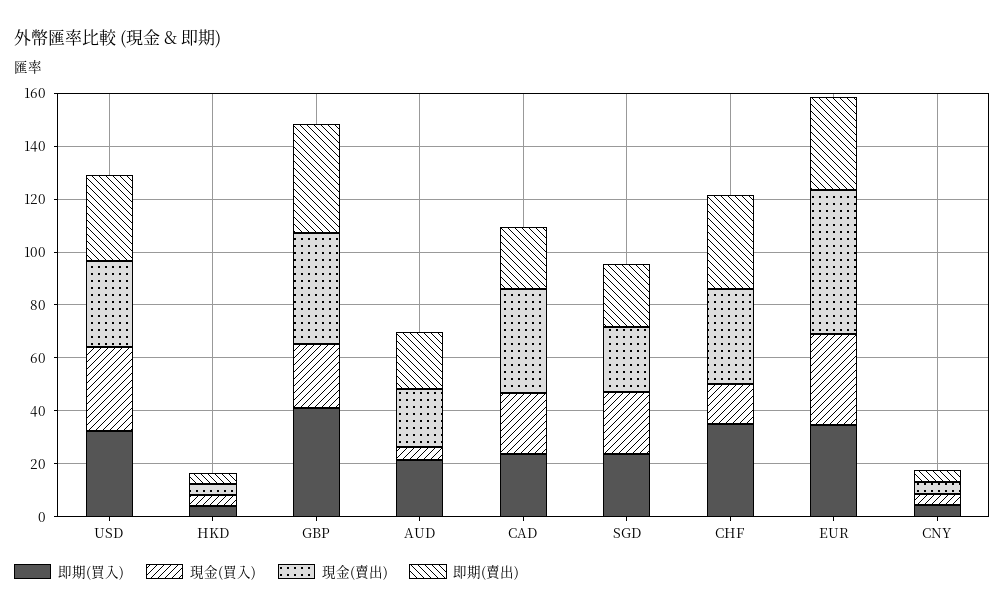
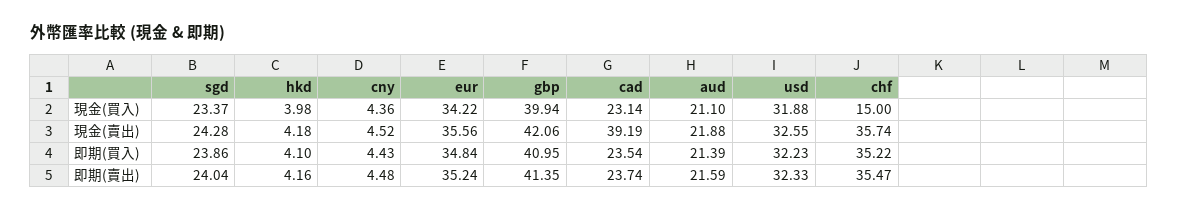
  {
    "即期(買入)": {
      "USD": 32.23,
      "HKD": 4.1,
      "GBP": 40.95,
      "AUD": 21.39,
      "CAD": 23.54,
      "SGD": 23.86,
      "CHF": 35.22,
      "EUR": 34.84,
      "CNY": 4.43
    },
    "現金(買入)": {
      "USD": 31.88,
      "HKD": 3.98,
-     "GBP": 25,
+     "GBP": 39.94,
-     "AUD": 5,
+     "AUD": 21.1,
      "CAD": 23.14,
      "SGD": 23.37,
      "CHF": 15,
      "EUR": 34.22,
      "CNY": 4.36
    },
    "現金(賣出)": {
      "USD": 32.55,
      "HKD": 4.18,
      "GBP": 42.06,
      "AUD": 21.88,
      "CAD": 39.19,
      "SGD": 24.28,
      "CHF": 35.74,
-     "EUR": 55,
+     "EUR": 35.56,
      "CNY": 4.52
    },
    "即期(賣出)": {
      "USD": 32.33,
      "HKD": 4.16,
      "GBP": 41.35,
      "AUD": 21.59,
      "CAD": 23.74,
      "SGD": 24.04,
      "CHF": 35.47,
      "EUR": 35.24,
      "CNY": 4.48
    }
  }

